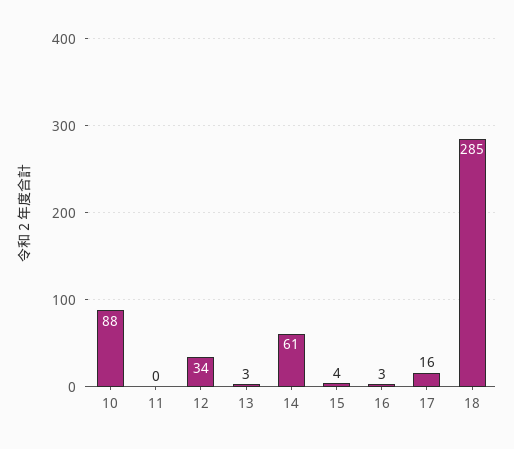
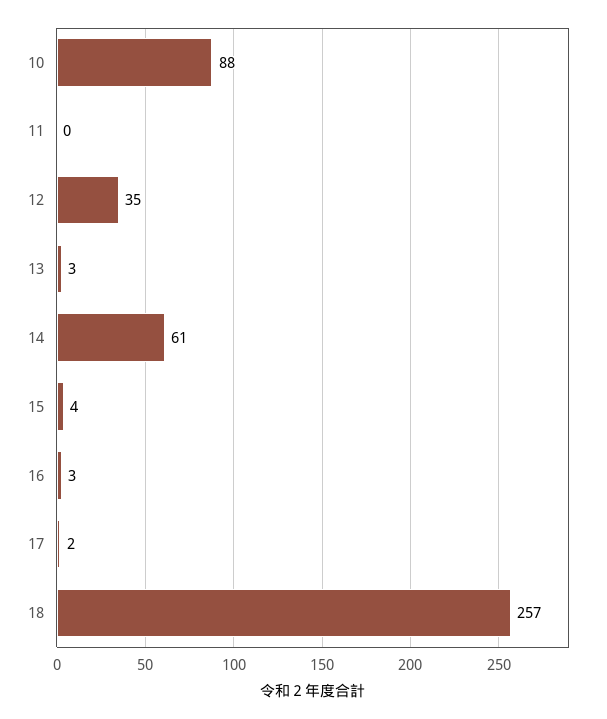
  {
    "10": 88,
    "11": 0,
-   "12": 34,
+   "12": 35,
    "13": 3,
    "14": 61,
    "15": 4,
    "16": 3,
-   "17": 16,
+   "17": 2,
-   "18": 285
+   "18": 257
  }

